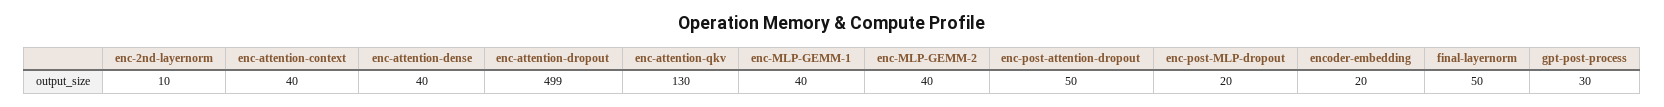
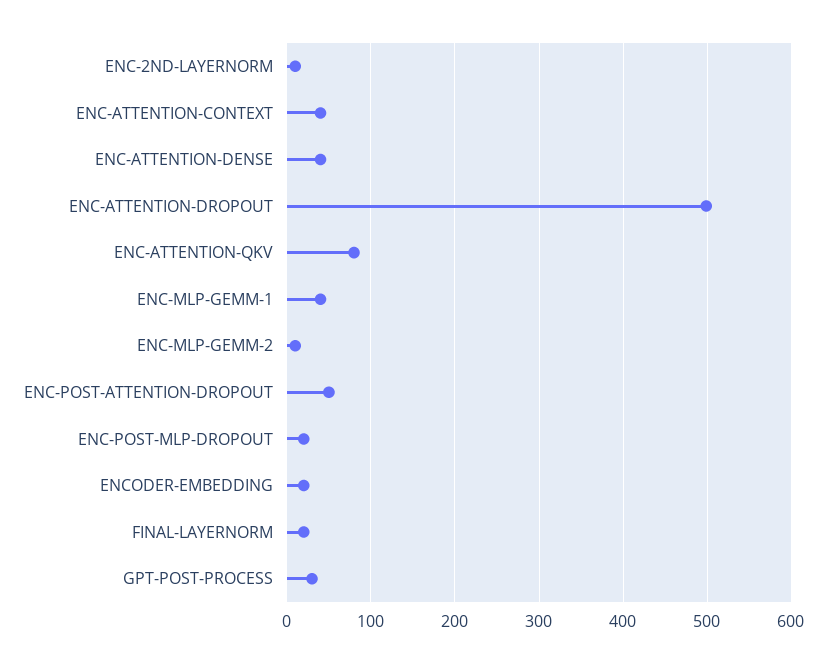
  {
    "enc-2nd-layernorm": 10,
    "enc-attention-context": 40,
    "enc-attention-dense": 40,
    "enc-attention-dropout": 499,
-   "enc-attention-qkv": 130,
+   "enc-attention-qkv": 80,
    "enc-MLP-GEMM-1": 40,
-   "enc-MLP-GEMM-2": 40,
+   "enc-MLP-GEMM-2": 10,
    "enc-post-attention-dropout": 50,
    "enc-post-MLP-dropout": 20,
    "encoder-embedding": 20,
-   "final-layernorm": 50,
+   "final-layernorm": 20,
    "gpt-post-process": 30
  }

